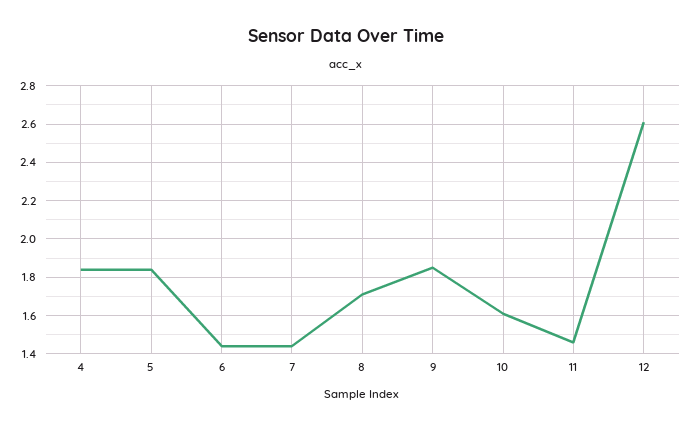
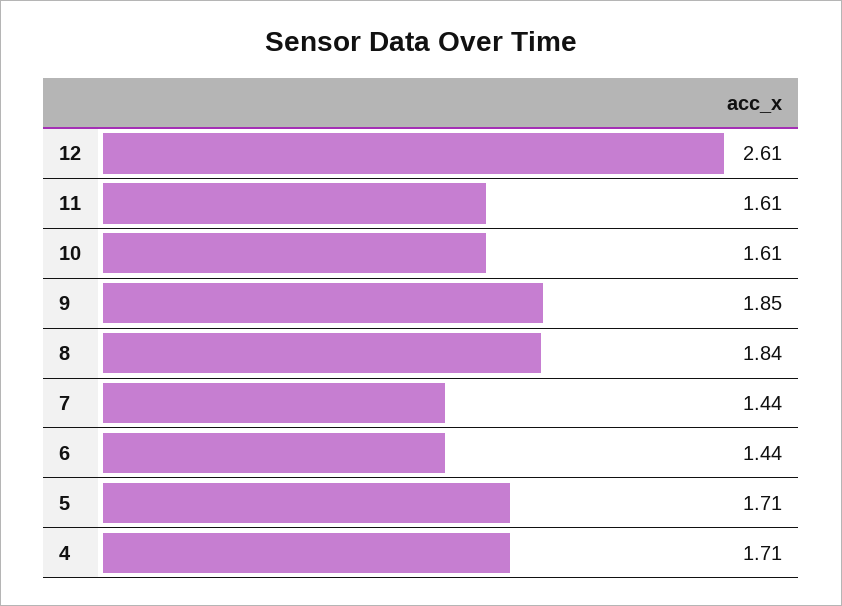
  {
-   "4": 1.85,
+   "4": 1.71,
-   "5": 1.85,
+   "5": 1.71,
    "6": 1.44,
    "7": 1.44,
-   "8": 1.7,
+   "8": 1.84,
    "9": 1.85,
    "10": 1.61,
-   "11": 1.45,
+   "11": 1.61,
    "12": 2.61
  }

